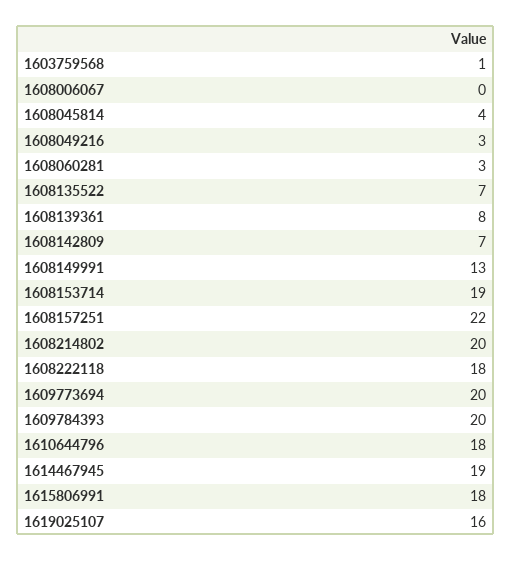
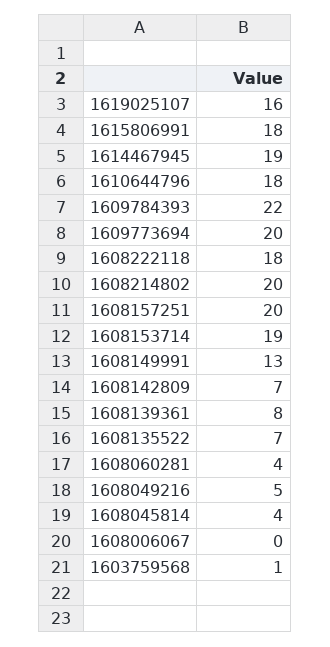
  {
    "1603759568": 1,
    "1608006067": 0,
    "1608045814": 4,
-   "1608049216": 3,
+   "1608049216": 5,
-   "1608060281": 3,
+   "1608060281": 4,
    "1608135522": 7,
    "1608139361": 8,
    "1608142809": 7,
    "1608149991": 13,
    "1608153714": 19,
-   "1608157251": 22,
+   "1608157251": 20,
    "1608214802": 20,
    "1608222118": 18,
    "1609773694": 20,
-   "1609784393": 20,
+   "1609784393": 22,
    "1610644796": 18,
    "1614467945": 19,
    "1615806991": 18,
    "1619025107": 16
  }

